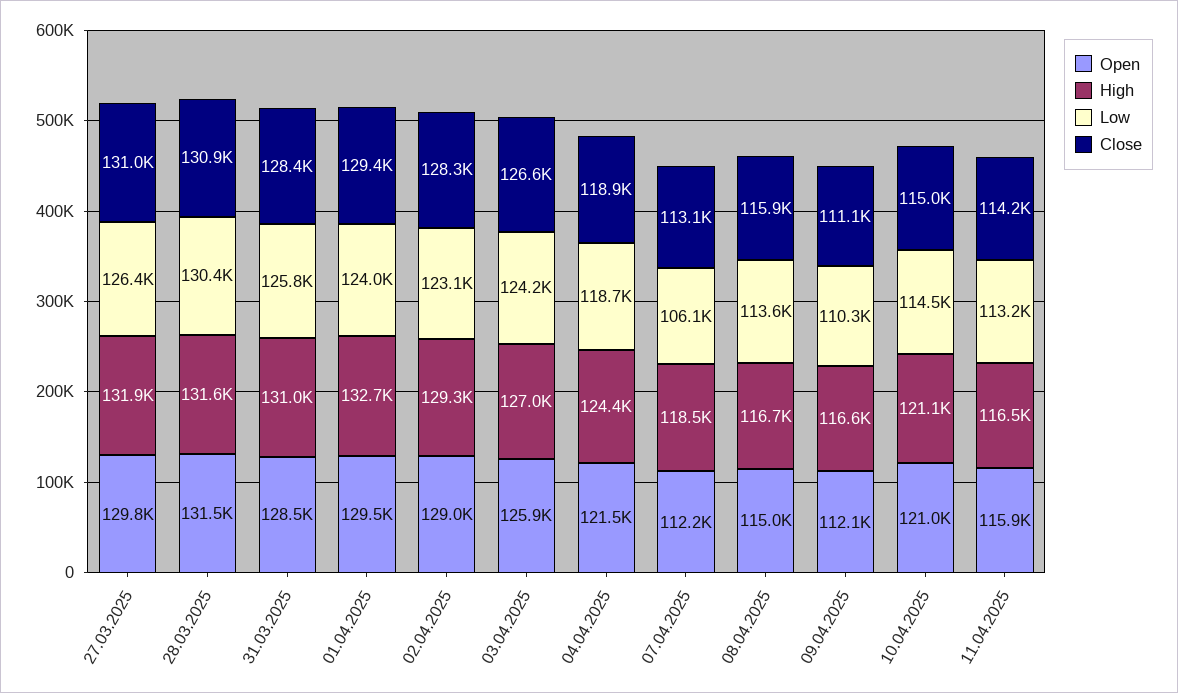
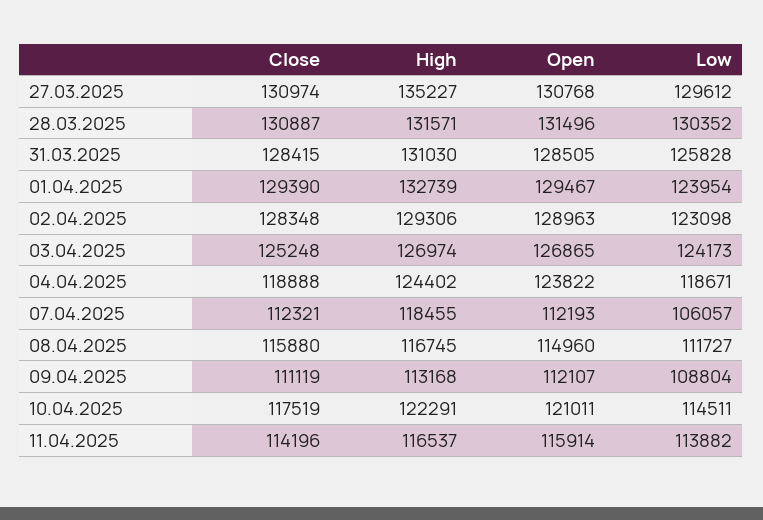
  {
    "Open": {
-     "27.03.2025": 129800,
+     "27.03.2025": 130768,
      "28.03.2025": 131496,
      "31.03.2025": 128505,
      "01.04.2025": 129467,
      "02.04.2025": 128963,
-     "03.04.2025": 125900,
+     "03.04.2025": 126865,
-     "04.04.2025": 121500,
+     "04.04.2025": 123822,
      "07.04.2025": 112193,
      "08.04.2025": 114960,
      "09.04.2025": 112107,
      "10.04.2025": 121011,
      "11.04.2025": 115914
    },
    "High": {
-     "27.03.2025": 131900,
+     "27.03.2025": 135227,
      "28.03.2025": 131571,
      "31.03.2025": 131030,
      "01.04.2025": 132739,
      "02.04.2025": 129306,
      "03.04.2025": 126974,
      "04.04.2025": 124402,
      "07.04.2025": 118455,
      "08.04.2025": 116745,
-     "09.04.2025": 116600,
+     "09.04.2025": 113168,
-     "10.04.2025": 121100,
+     "10.04.2025": 122291,
      "11.04.2025": 116537
    },
    "Low": {
-     "27.03.2025": 126400,
+     "27.03.2025": 129612,
      "28.03.2025": 130352,
      "31.03.2025": 125828,
      "01.04.2025": 123954,
      "02.04.2025": 123098,
      "03.04.2025": 124173,
      "04.04.2025": 118671,
      "07.04.2025": 106057,
-     "08.04.2025": 113600,
+     "08.04.2025": 111727,
-     "09.04.2025": 110300,
+     "09.04.2025": 108804,
      "10.04.2025": 114511,
-     "11.04.2025": 113200
+     "11.04.2025": 113882
    },
    "Close": {
      "27.03.2025": 130974,
      "28.03.2025": 130887,
      "31.03.2025": 128415,
      "01.04.2025": 129390,
      "02.04.2025": 128348,
-     "03.04.2025": 126600,
+     "03.04.2025": 125248,
      "04.04.2025": 118888,
-     "07.04.2025": 113100,
+     "07.04.2025": 112321,
      "08.04.2025": 115880,
      "09.04.2025": 111119,
-     "10.04.2025": 115000,
+     "10.04.2025": 117519,
      "11.04.2025": 114196
    }
  }

